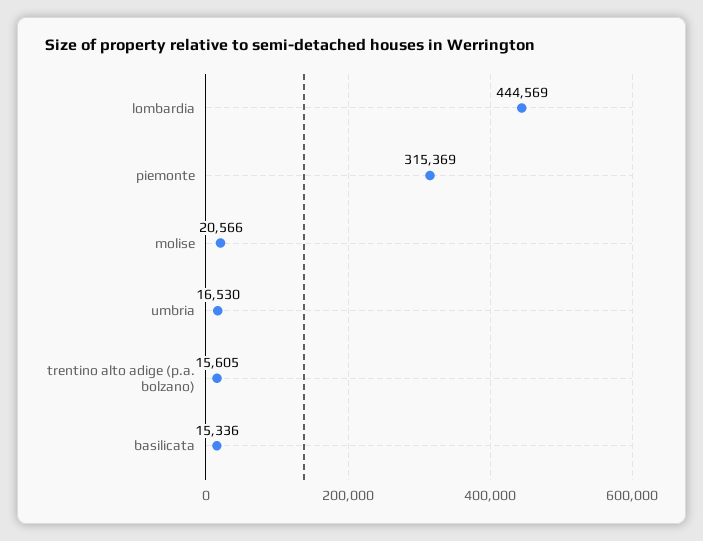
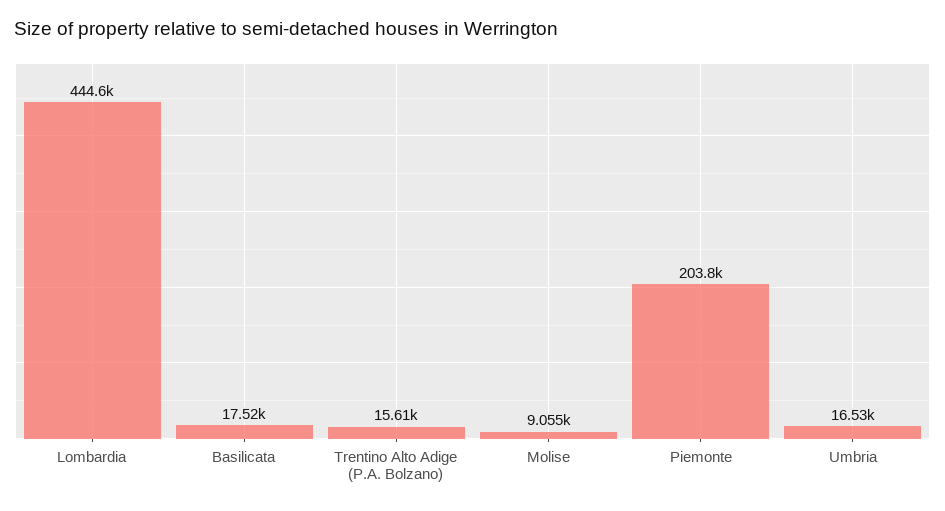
  {
    "lombardia": 444569,
-   "piemonte": 315369,
+   "piemonte": 203800,
-   "molise": 20566,
+   "molise": 9055,
    "umbria": 16530,
    "trentino alto adige (p.a. bolzano)": 15605,
-   "basilicata": 15336
+   "basilicata": 17520
  }

